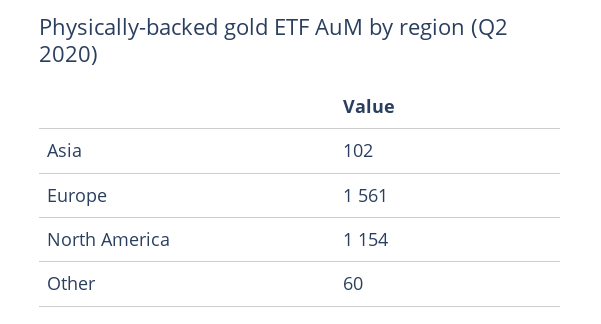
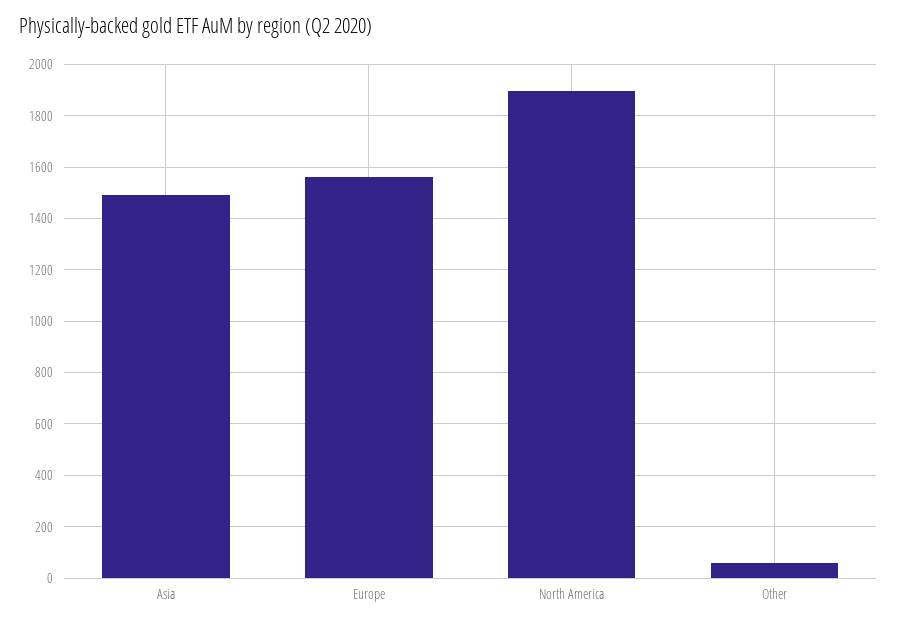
  {
-   "Asia": 102,
+   "Asia": 1500,
    "Europe": 1561,
-   "North America": 1154,
+   "North America": 1900,
    "Other": 60
  }

